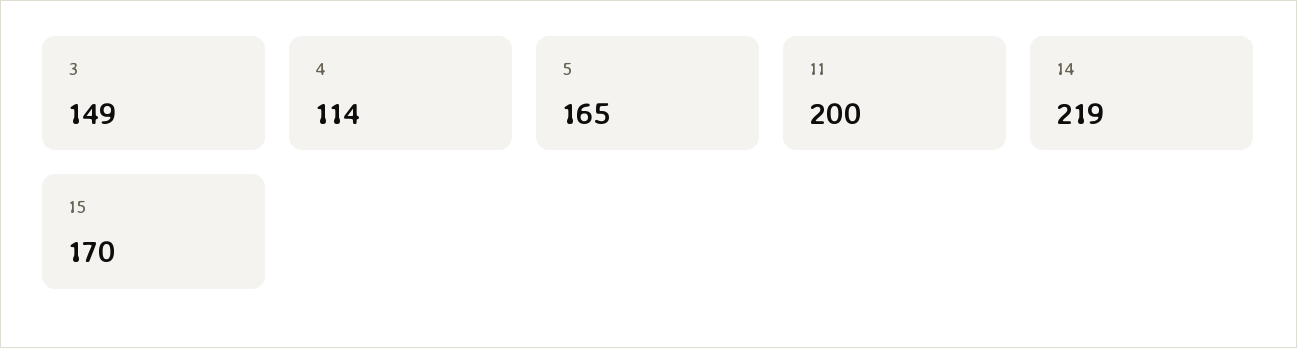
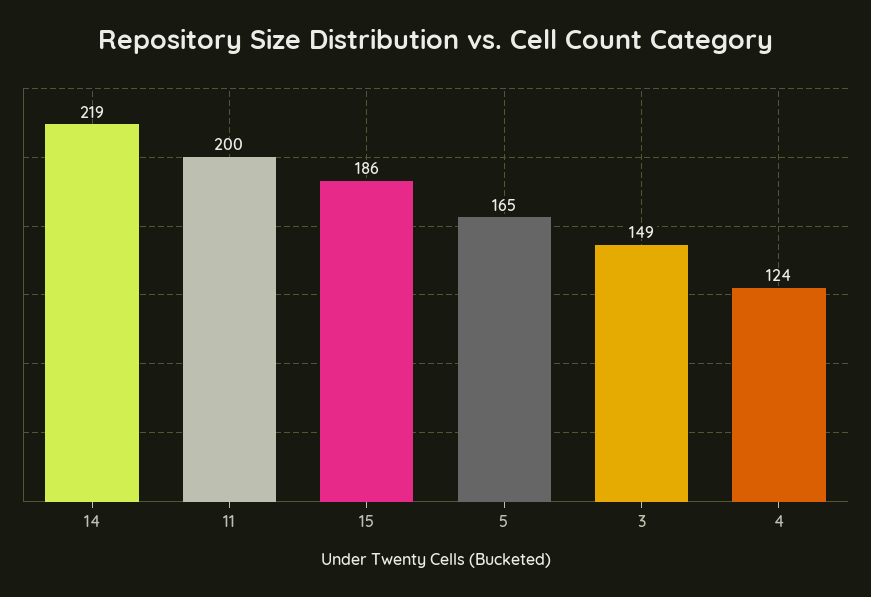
  {
    "3": 149,
-   "4": 114,
+   "4": 124,
    "5": 165,
    "11": 200,
    "14": 219,
-   "15": 170
+   "15": 186
  }

